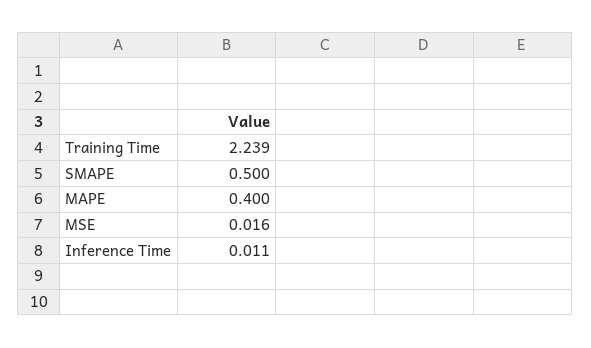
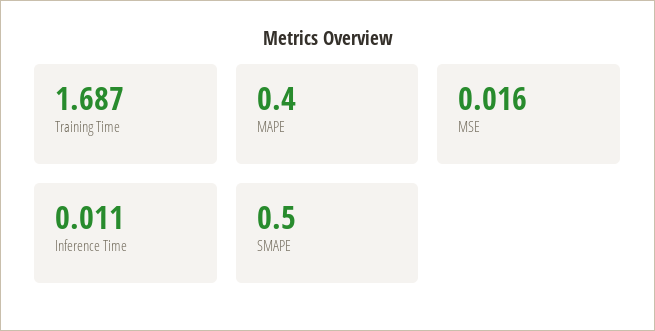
  {
-   "Training Time": 2.239,
+   "Training Time": 1.687,
    "SMAPE": 0.5,
    "MAPE": 0.4,
    "MSE": 0.016,
    "Inference Time": 0.011
  }

